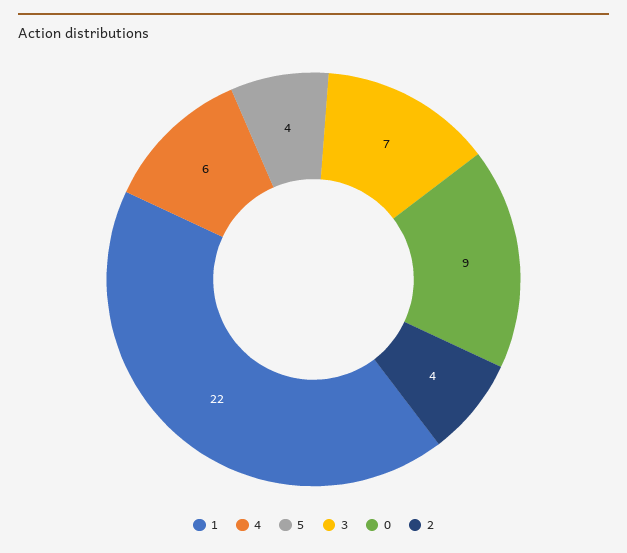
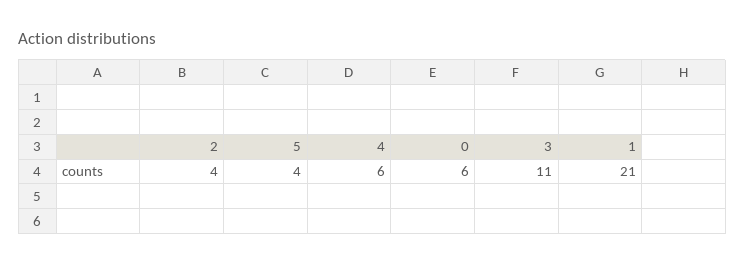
  {
-   "1": 22,
+   "1": 21,
    "4": 6,
    "5": 4,
-   "3": 7,
+   "3": 11,
-   "0": 9,
+   "0": 6,
    "2": 4
  }

